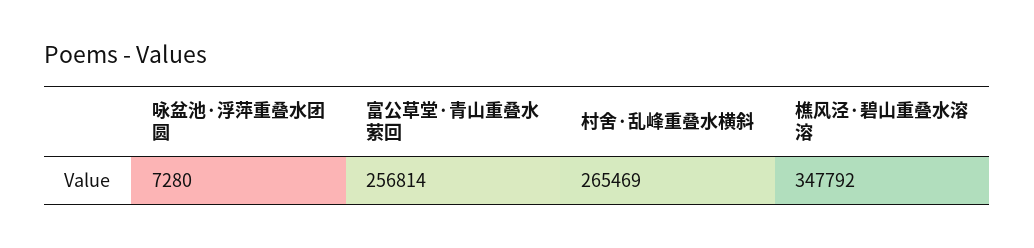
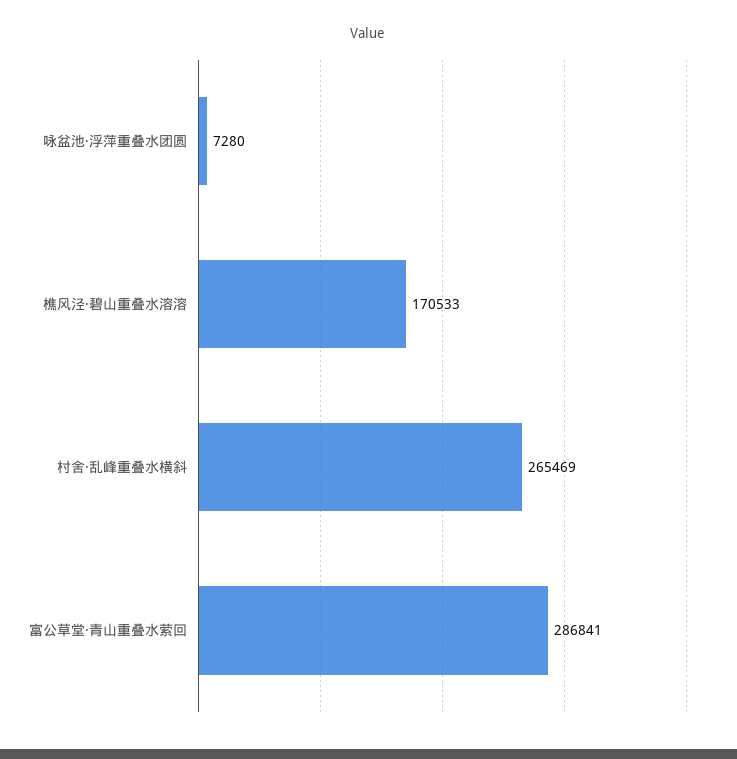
  {
    "咏盆池·浮萍重叠水团圆": 7280,
-   "富公草堂·青山重叠水萦回": 256814,
+   "富公草堂·青山重叠水萦回": 286841,
    "村舍·乱峰重叠水横斜": 265469,
-   "樵风泾·碧山重叠水溶溶": 347792
+   "樵风泾·碧山重叠水溶溶": 170533
  }

